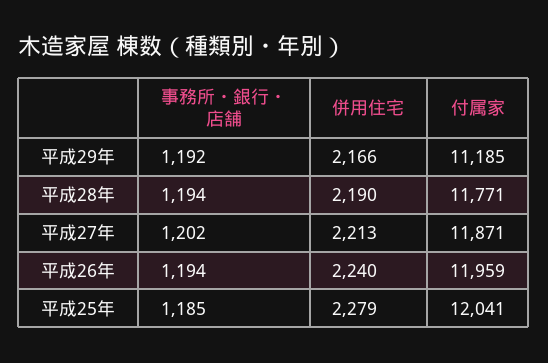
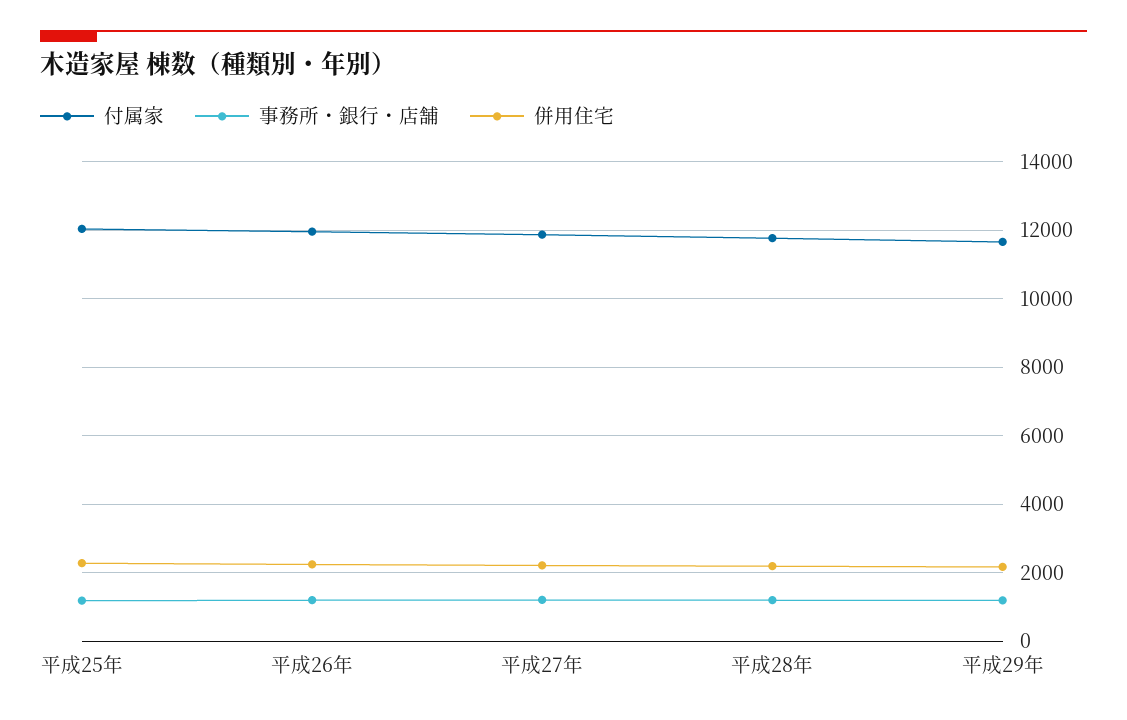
  {
    "事務所・銀行・店舗": {
      "平成29年": 1192,
      "平成28年": 1194,
      "平成27年": 1202,
      "平成26年": 1194,
      "平成25年": 1185
    },
    "併用住宅": {
      "平成29年": 2166,
      "平成28年": 2190,
      "平成27年": 2213,
      "平成26年": 2240,
      "平成25年": 2279
    },
    "付属家": {
-     "平成29年": 11185,
+     "平成29年": 11600,
      "平成28年": 11771,
      "平成27年": 11871,
      "平成26年": 11959,
      "平成25年": 12041
    }
  }

